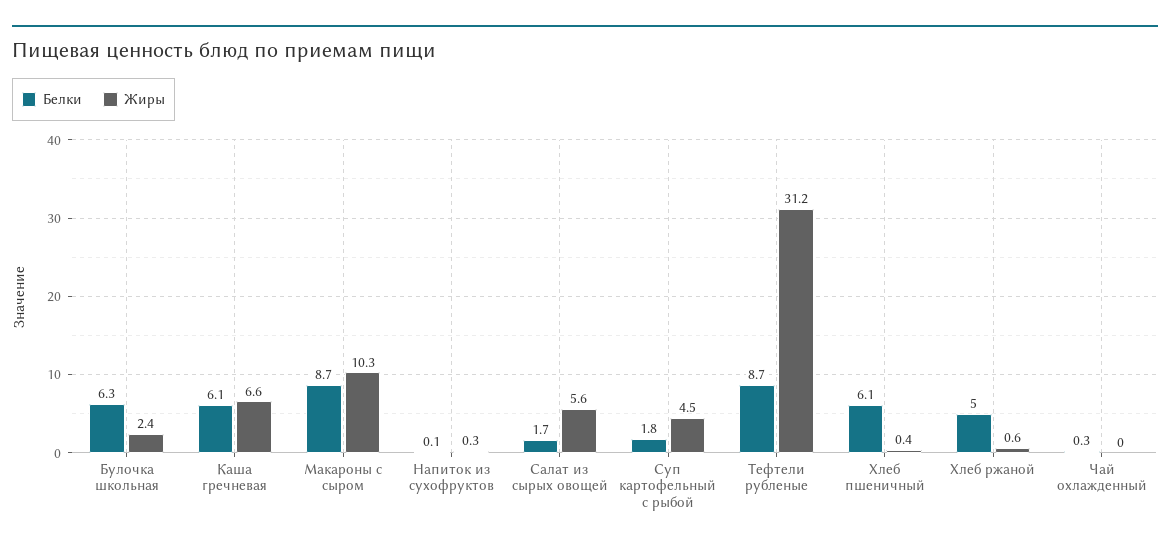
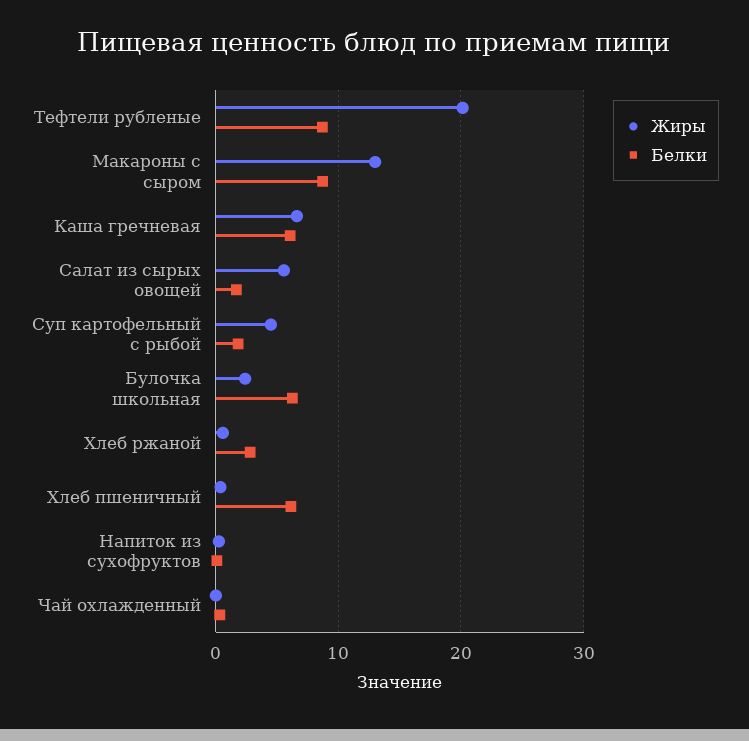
  {
    "Белки": {
      "Булочка школьная": 6.3,
      "Каша гречневая": 6.1,
      "Макароны с сыром": 8.7,
      "Напиток из сухофруктов": 0.1,
      "Салат из сырых овощей": 1.7,
      "Суп картофельный с рыбой": 1.8,
      "Тефтели рубленые": 8.7,
      "Хлеб пшеничный": 6.1,
-     "Хлеб ржаной": 5,
+     "Хлеб ржаной": 3,
      "Чай охлажденный": 0.3
    },
    "Жиры": {
      "Булочка школьная": 2.4,
      "Каша гречневая": 6.6,
-     "Макароны с сыром": 10.3,
+     "Макароны с сыром": 13,
      "Напиток из сухофруктов": 0.3,
      "Салат из сырых овощей": 5.6,
      "Суп картофельный с рыбой": 4.5,
-     "Тефтели рубленые": 31.2,
+     "Тефтели рубленые": 20,
      "Хлеб пшеничный": 0.4,
      "Хлеб ржаной": 0.6,
      "Чай охлажденный": 0
    }
  }

